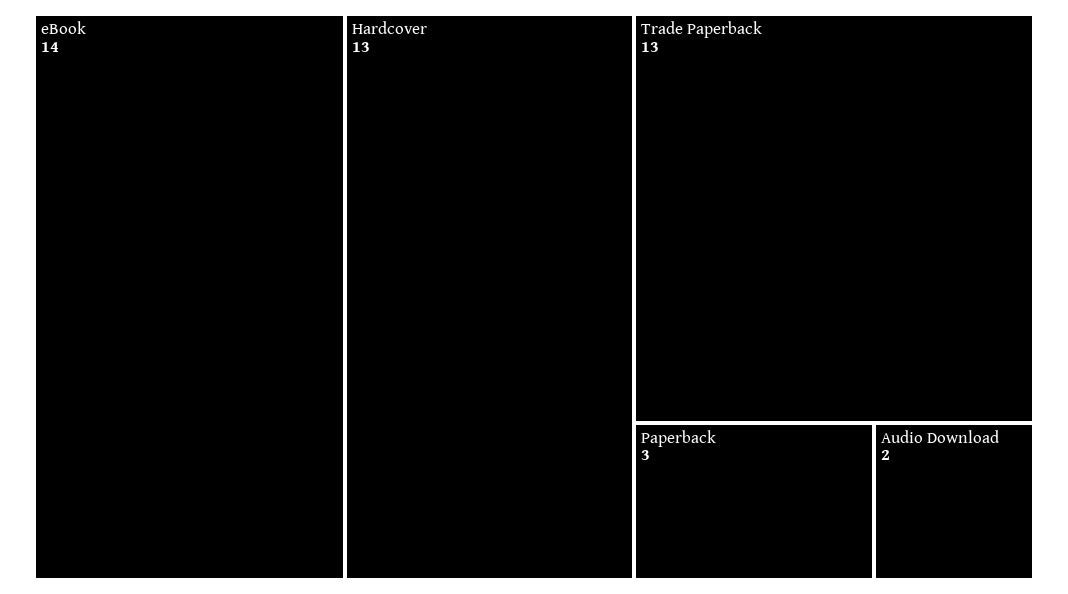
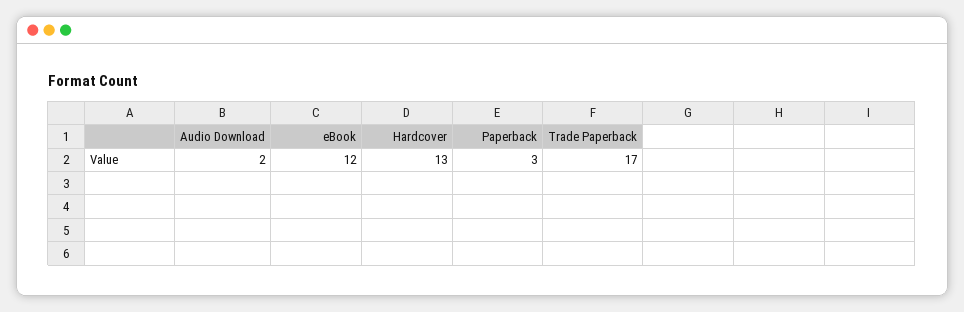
  {
-   "eBook": 14,
+   "eBook": 12,
    "Hardcover": 13,
-   "Trade Paperback": 13,
+   "Trade Paperback": 17,
    "Paperback": 3,
    "Audio Download": 2
  }

